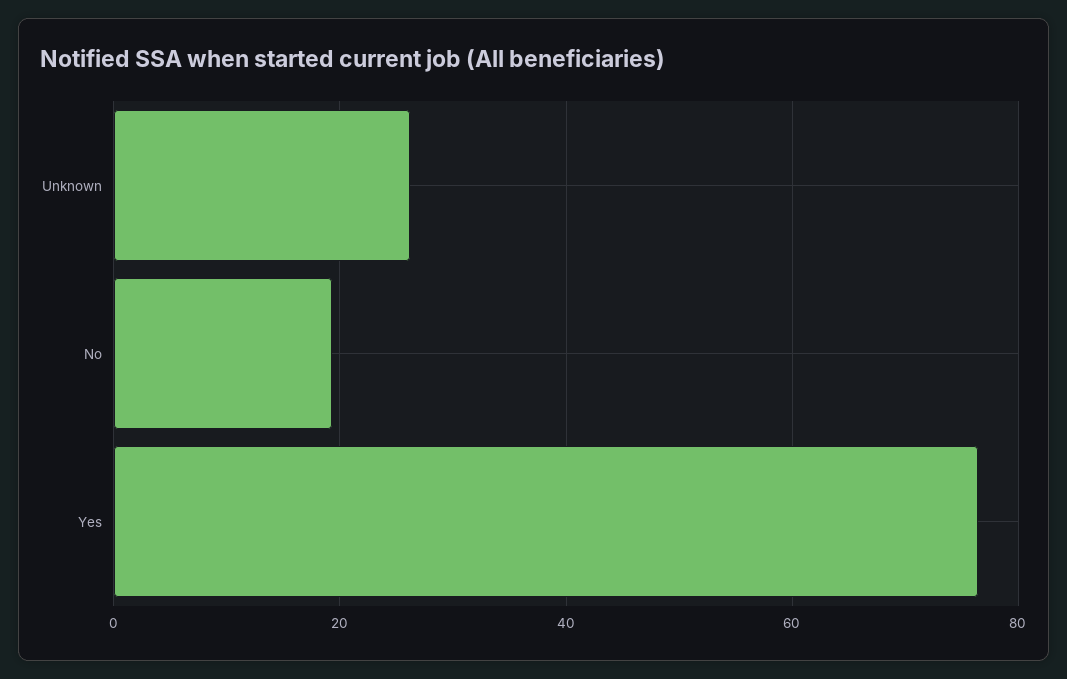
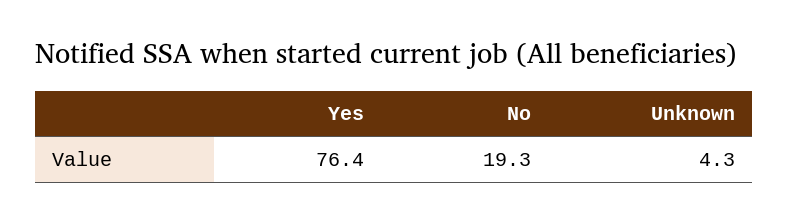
  {
-   "Unknown": 26,
+   "Unknown": 4.3,
    "No": 19.3,
    "Yes": 76.4
  }

